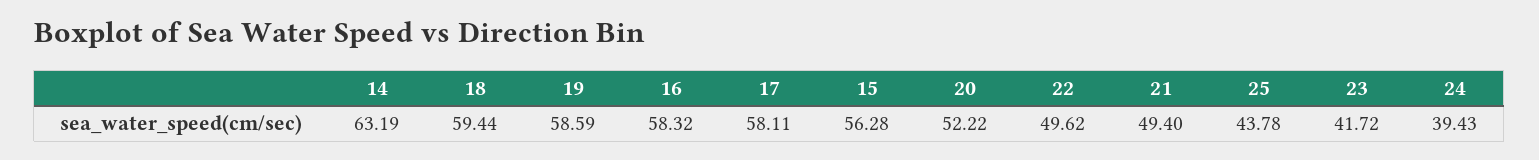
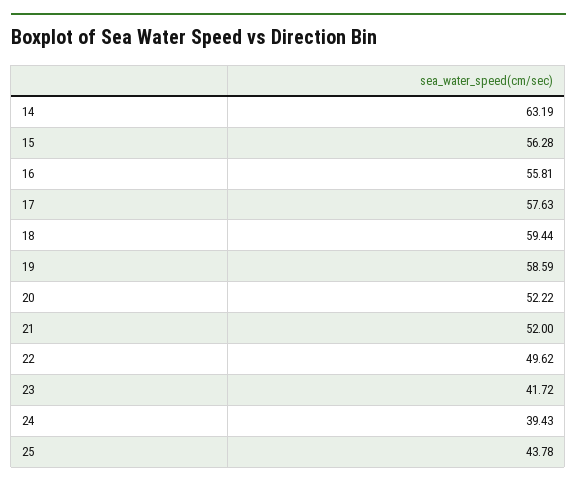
  {
    "14": 63.19,
    "18": 59.44,
    "19": 58.59,
-   "16": 58.32,
+   "16": 55.81,
-   "17": 58.11,
+   "17": 57.63,
    "15": 56.28,
    "20": 52.22,
    "22": 49.62,
-   "21": 49.4,
+   "21": 52,
    "25": 43.78,
    "23": 41.72,
    "24": 39.43
  }

